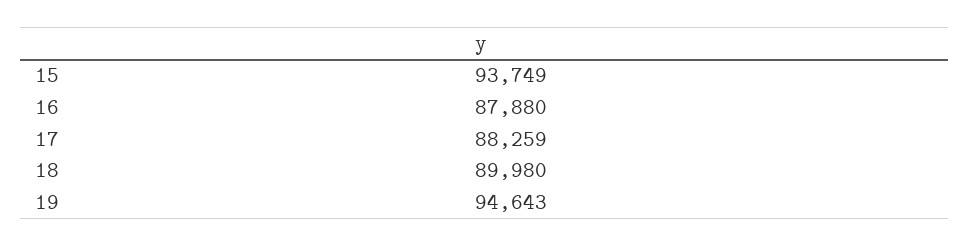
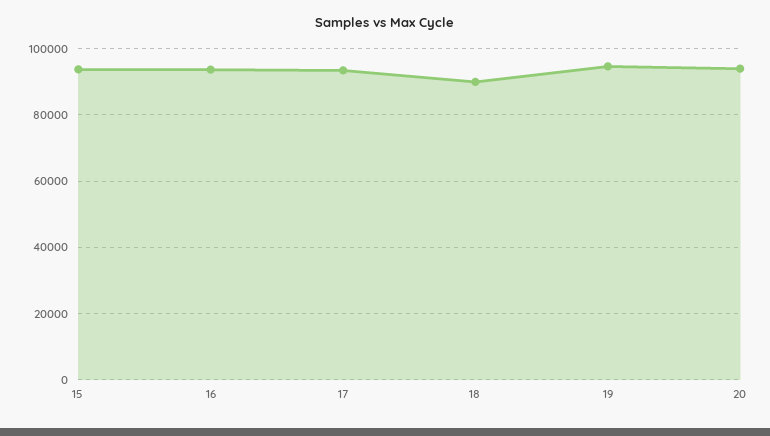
  {
    "15": 93749,
-   "16": 87880,
+   "16": 94000,
-   "17": 88259,
+   "17": 94000,
    "18": 89980,
-   "19": 94643
+   "19": 94643,
+   "20": 94000
  }

